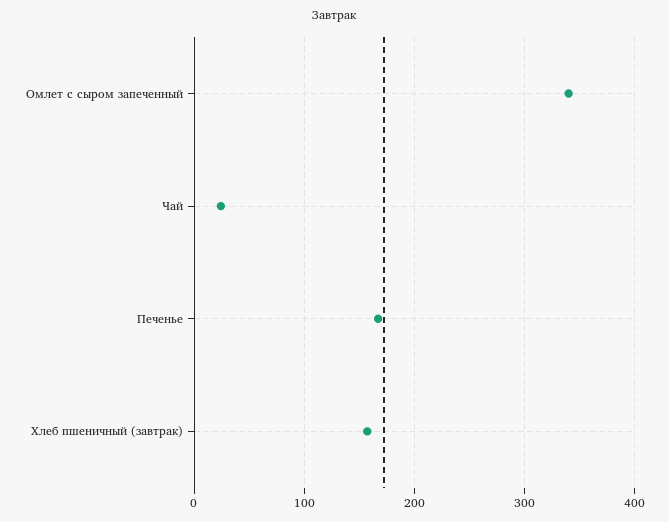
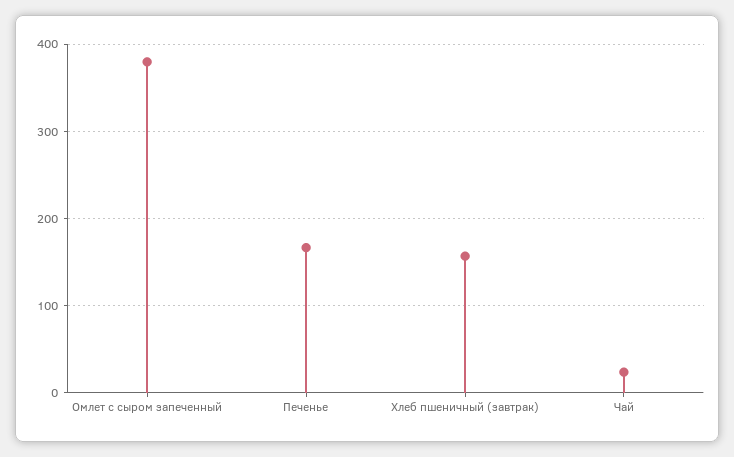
  {
-   "Омлет с сыром запеченный": 340,
+   "Омлет с сыром запеченный": 380,
    "Чай": 20,
    "Печенье": 170,
    "Хлеб пшеничный (завтрак)": 160
  }

